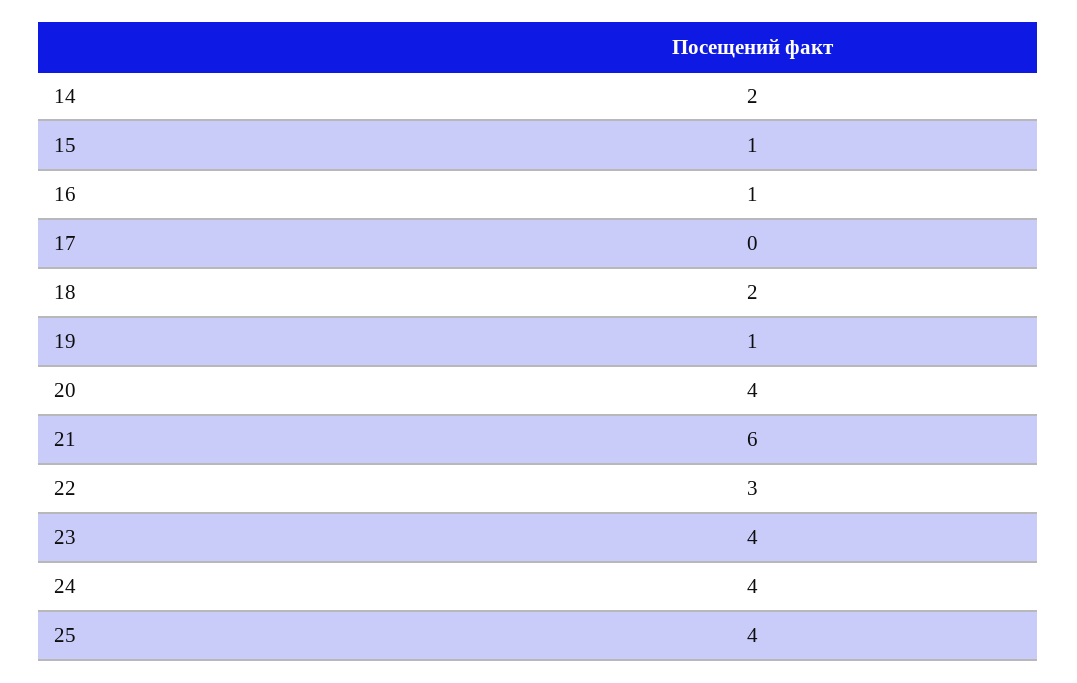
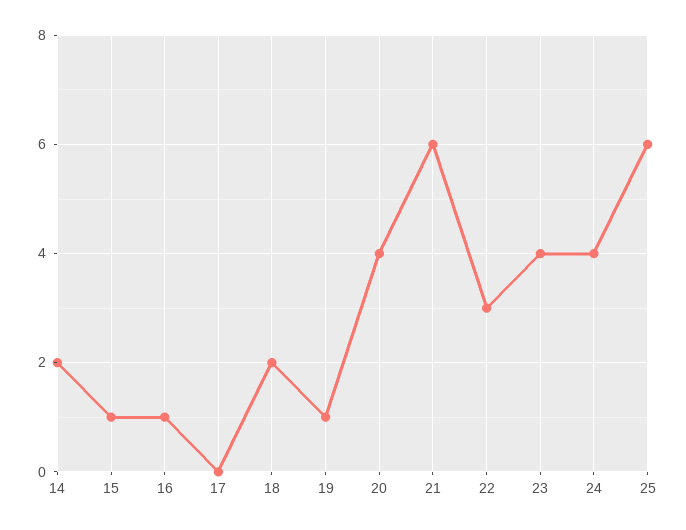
  {
    "14": 2,
    "15": 1,
    "16": 1,
    "17": 0,
    "18": 2,
    "19": 1,
    "20": 4,
    "21": 6,
    "22": 3,
    "23": 4,
    "24": 4,
-   "25": 4
+   "25": 6
  }

